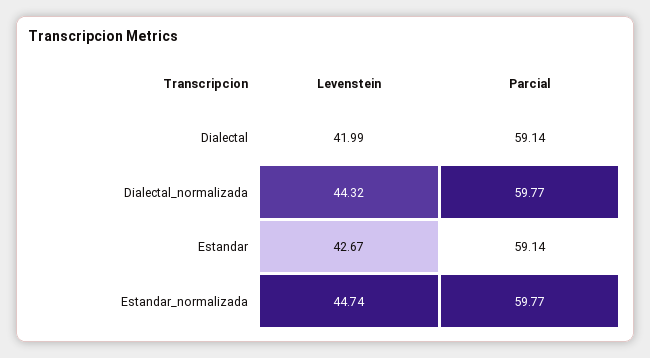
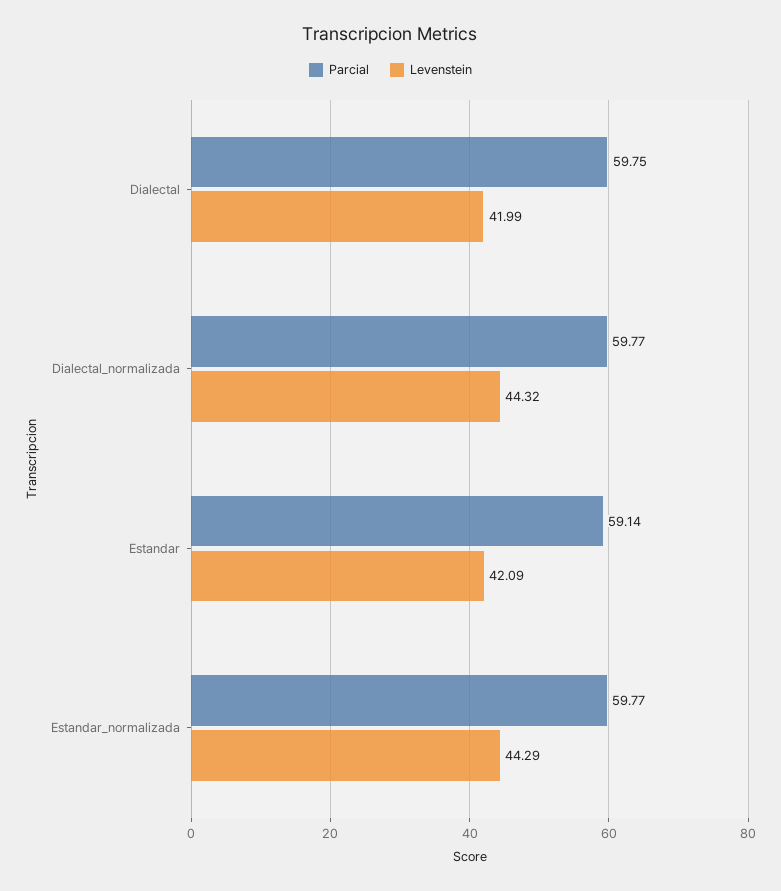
  {
    "Levenstein": {
      "Dialectal": 41.99,
      "Dialectal_normalizada": 44.32,
-     "Estandar": 42.67,
+     "Estandar": 42.09,
-     "Estandar_normalizada": 44.74
+     "Estandar_normalizada": 44.29
    },
    "Parcial": {
-     "Dialectal": 59.14,
+     "Dialectal": 59.75,
      "Dialectal_normalizada": 59.77,
      "Estandar": 59.14,
      "Estandar_normalizada": 59.77
    }
  }

